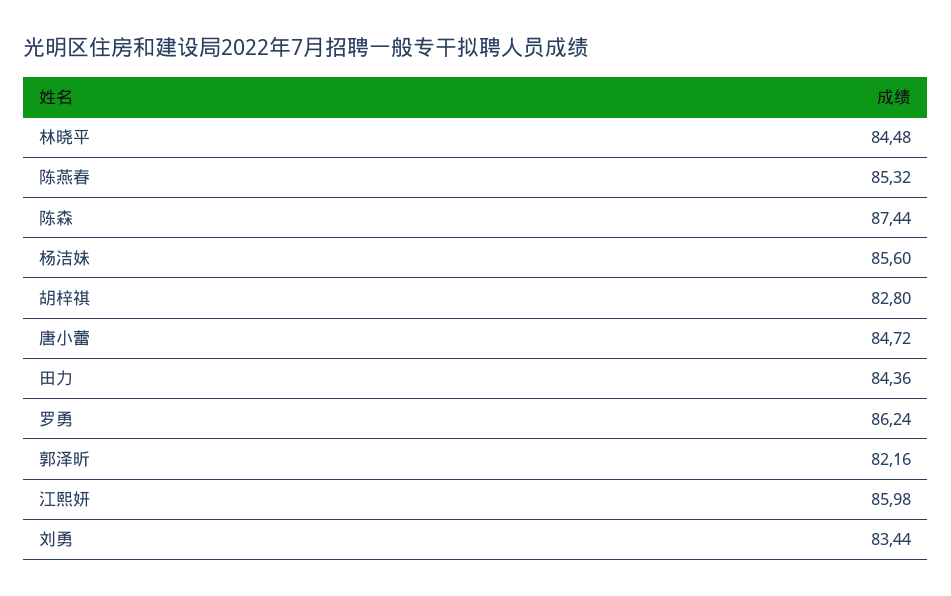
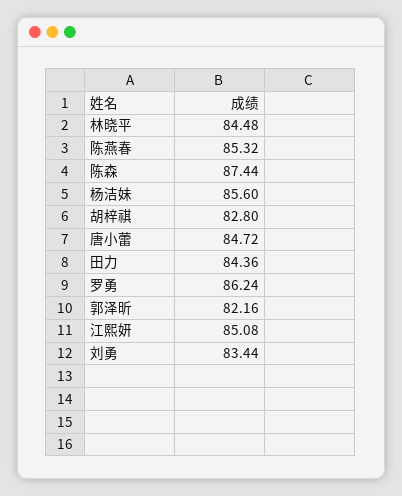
  {
    "林晓平": 84.48,
    "陈燕春": 85.32,
    "陈森": 87.44,
    "杨洁妹": 85.6,
    "胡梓祺": 82.8,
    "唐小蕾": 84.72,
    "田力": 84.36,
    "罗勇": 86.24,
    "郭泽昕": 82.16,
-   "江熙妍": 85.98,
+   "江熙妍": 85.08,
    "刘勇": 83.44
  }

